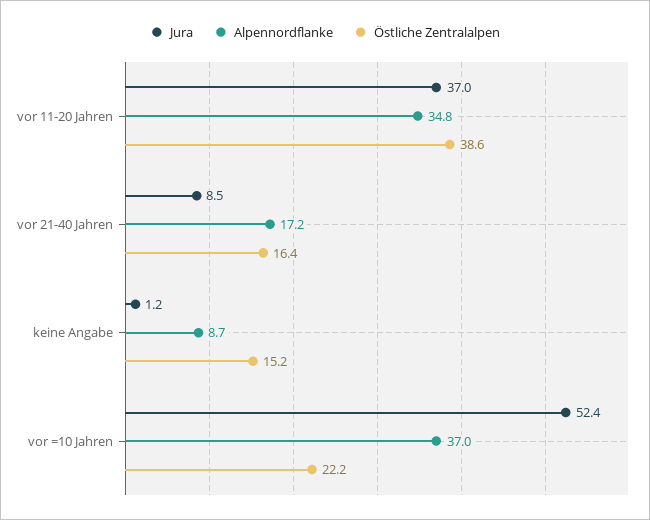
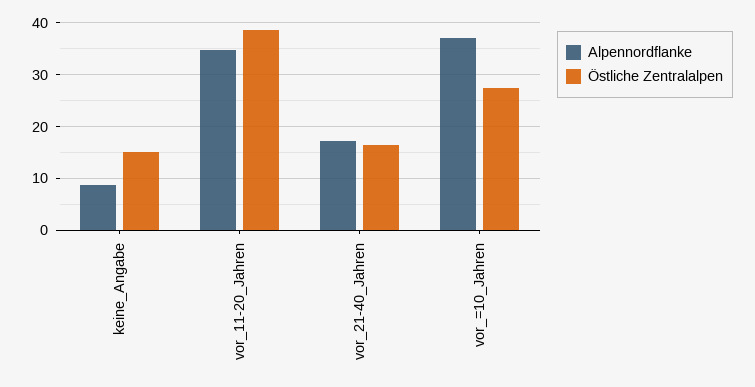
  {
-   "Jura": {
-     "vor 11-20 Jahren": 37,
-     "vor 21-40 Jahren": 8.5,
-     "keine Angabe": 1.2,
-     "vor =10 Jahren": 52.4
-   },
    "Alpennordflanke": {
      "vor 11-20 Jahren": 34.8,
      "vor 21-40 Jahren": 17.2,
      "keine Angabe": 8.7,
      "vor =10 Jahren": 37
    },
    "Östliche Zentralalpen": {
      "vor 11-20 Jahren": 38.6,
      "vor 21-40 Jahren": 16.4,
      "keine Angabe": 15.2,
-     "vor =10 Jahren": 22.2
+     "vor =10 Jahren": 28
    }
  }

